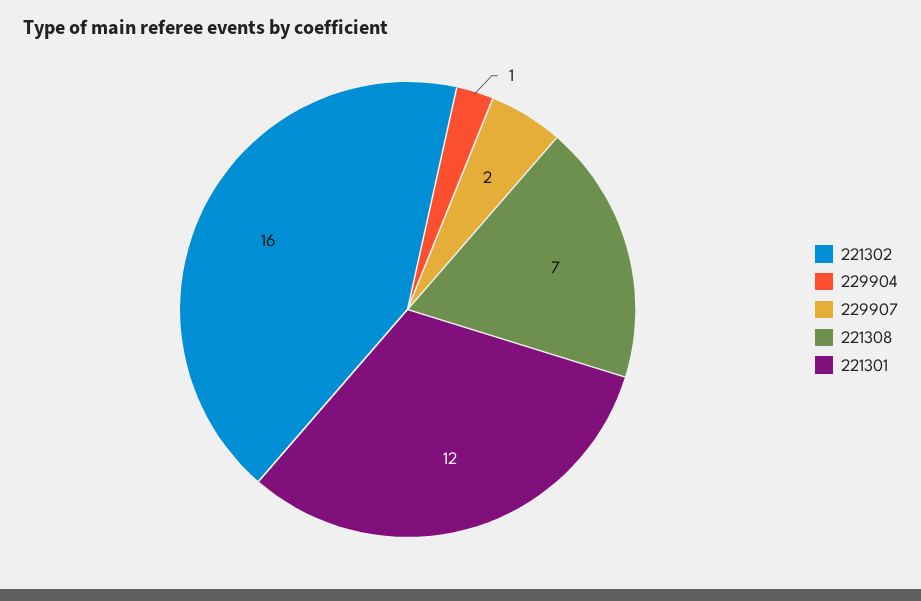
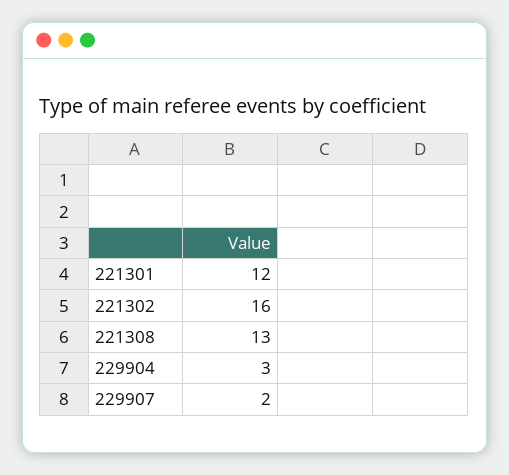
  {
    "221302": 16,
-   "229904": 1,
+   "229904": 3,
    "229907": 2,
-   "221308": 7,
+   "221308": 13,
    "221301": 12
  }

